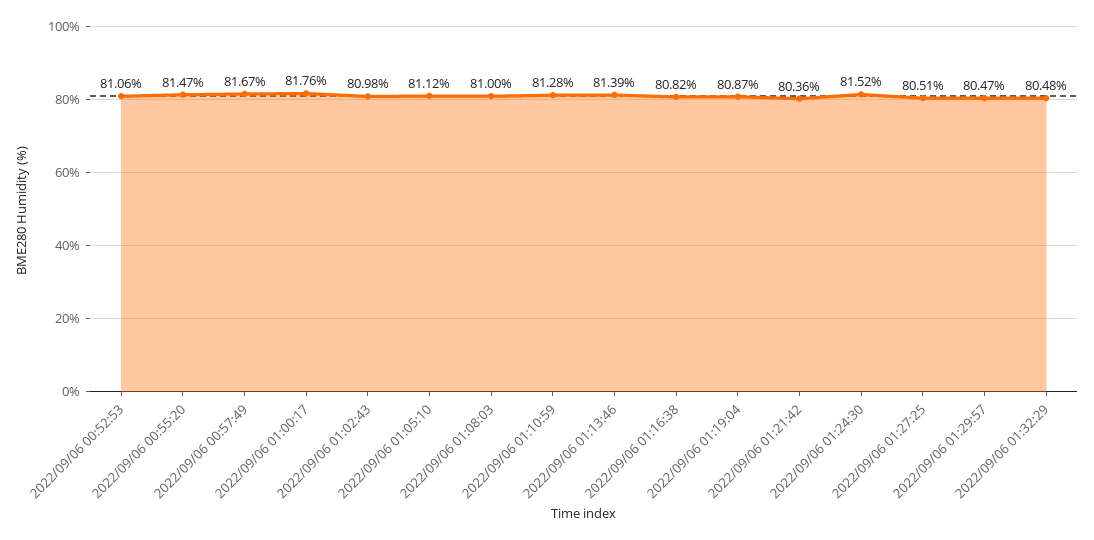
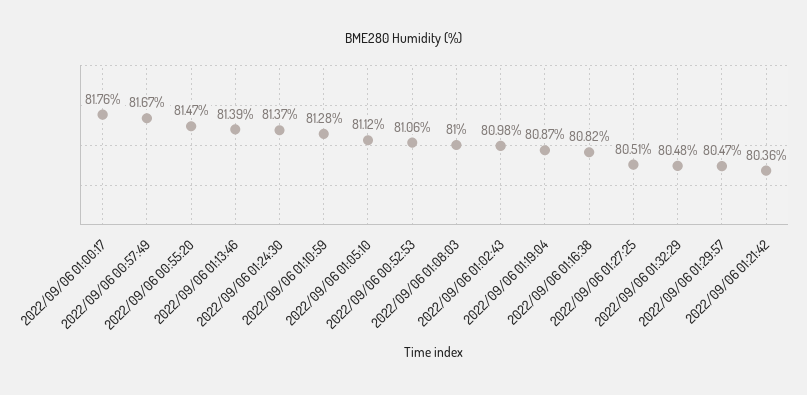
  {
    "2022/09/06 00:52:53": 81.06,
    "2022/09/06 00:55:20": 81.47,
    "2022/09/06 00:57:49": 81.67,
    "2022/09/06 01:00:17": 81.76,
    "2022/09/06 01:02:43": 80.98,
    "2022/09/06 01:05:10": 81.12,
    "2022/09/06 01:08:03": 81,
    "2022/09/06 01:10:59": 81.28,
    "2022/09/06 01:13:46": 81.39,
    "2022/09/06 01:16:38": 80.82,
    "2022/09/06 01:19:04": 80.87,
    "2022/09/06 01:21:42": 80.36,
-   "2022/09/06 01:24:30": 81.52,
+   "2022/09/06 01:24:30": 81.37,
    "2022/09/06 01:27:25": 80.51,
    "2022/09/06 01:29:57": 80.47,
    "2022/09/06 01:32:29": 80.48
  }

